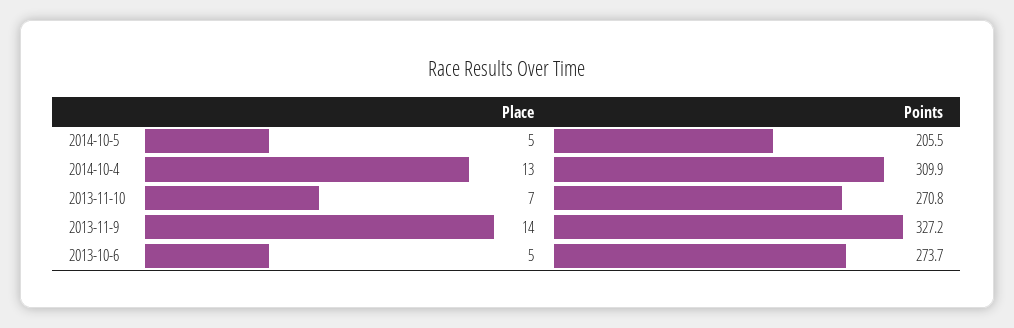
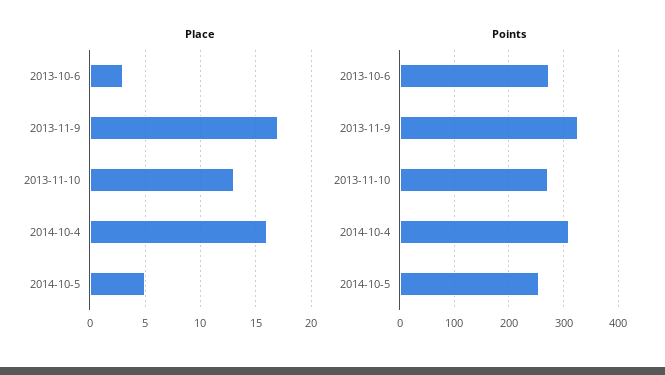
  {
    "Place": {
      "2014-10-5": 5,
-     "2014-10-4": 13,
+     "2014-10-4": 16,
-     "2013-11-10": 7,
+     "2013-11-10": 13,
-     "2013-11-9": 14,
+     "2013-11-9": 17,
-     "2013-10-6": 5
+     "2013-10-6": 3
    },
    "Points": {
-     "2014-10-5": 205.5,
+     "2014-10-5": 260,
      "2014-10-4": 309.9,
      "2013-11-10": 270.8,
      "2013-11-9": 327.2,
      "2013-10-6": 273.7
    }
  }

